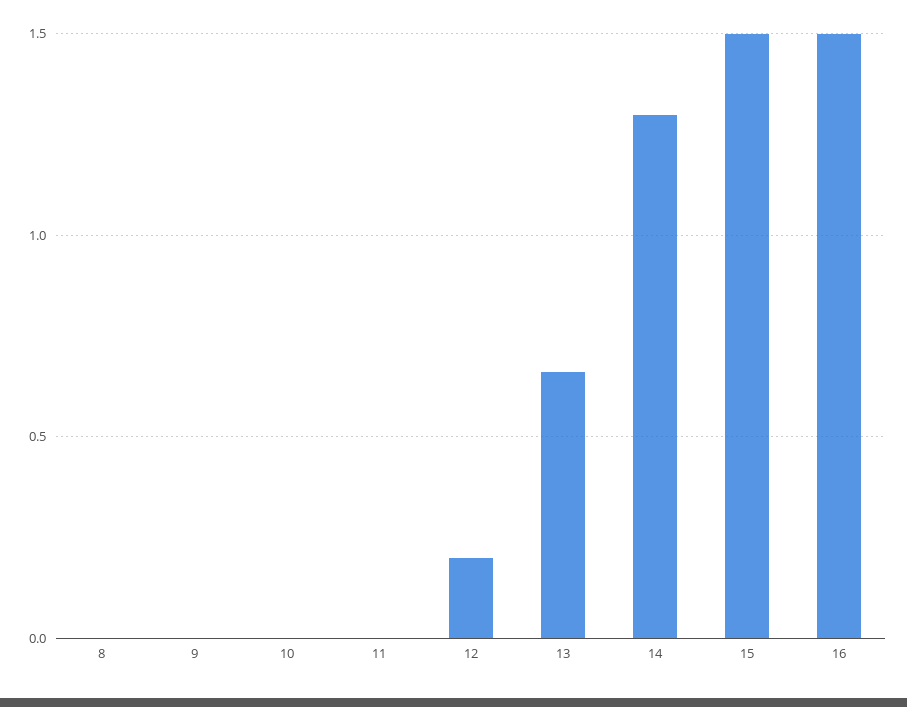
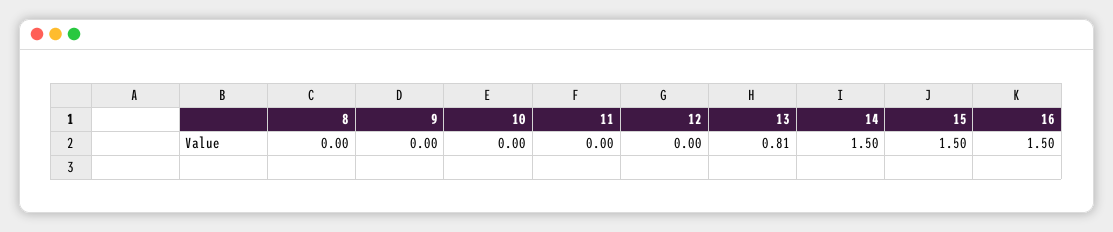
  {
    "8": 0,
    "9": 0,
    "10": 0,
    "11": 0,
-   "12": 0.2,
+   "12": 0,
-   "13": 0.65,
+   "13": 0.81,
-   "14": 1.3,
+   "14": 1.5,
    "15": 1.5,
    "16": 1.5
  }

